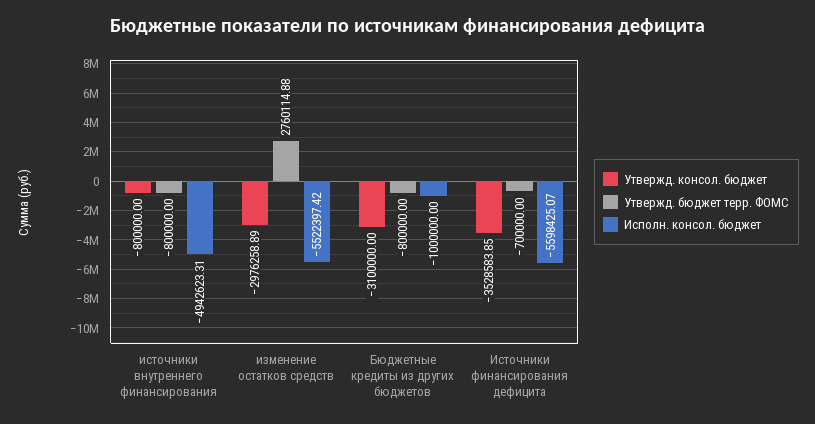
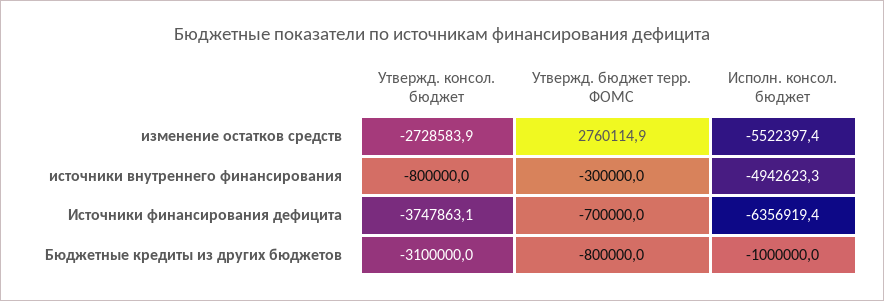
  {
    "Утвержд. консол. бюджет": {
      "источники внутреннего финансирования": -800000,
-     "изменение остатков средств": -2976258.89,
+     "изменение остатков средств": -2728583.9,
      "Бюджетные кредиты из других бюджетов": -3100000,
-     "Источники финансирования дефицита": -3528583.85
+     "Источники финансирования дефицита": -3747863.1
    },
    "Утвержд. бюджет терр. ФОМС": {
-     "источники внутреннего финансирования": -800000,
+     "источники внутреннего финансирования": -300000,
      "изменение остатков средств": 2760114.88,
      "Бюджетные кредиты из других бюджетов": -800000,
      "Источники финансирования дефицита": -700000
    },
    "Исполн. консол. бюджет": {
      "источники внутреннего финансирования": -4942623.31,
      "изменение остатков средств": -5522397.42,
      "Бюджетные кредиты из других бюджетов": -1000000,
-     "Источники финансирования дефицита": -5598425.07
+     "Источники финансирования дефицита": -6356919.4
    }
  }

